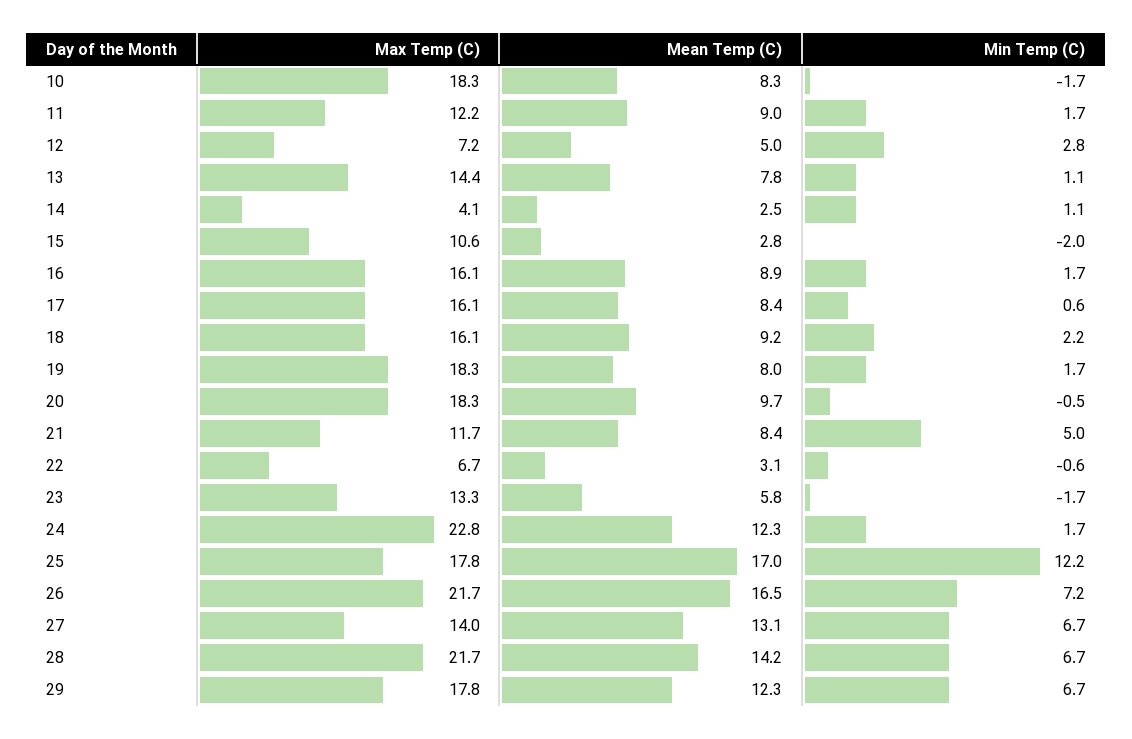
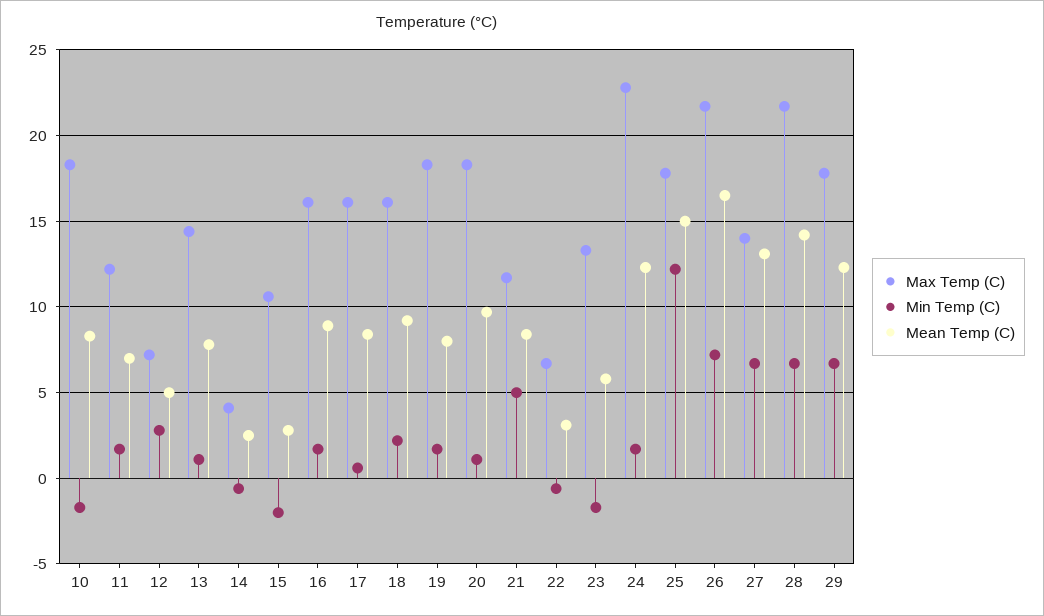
  {
    "Max Temp (C)": {
      "10": 18.3,
      "11": 12.2,
      "12": 7.2,
      "13": 14.4,
      "14": 4.1,
      "15": 10.6,
      "16": 16.1,
      "17": 16.1,
      "18": 16.1,
      "19": 18.3,
      "20": 18.3,
      "21": 11.7,
      "22": 6.7,
      "23": 13.3,
      "24": 22.8,
      "25": 17.8,
      "26": 21.7,
      "27": 14,
      "28": 21.7,
      "29": 17.8
    },
    "Mean Temp (C)": {
      "10": 8.3,
-     "11": 9,
+     "11": 7,
      "12": 5,
      "13": 7.8,
      "14": 2.5,
      "15": 2.8,
      "16": 8.9,
      "17": 8.4,
      "18": 9.2,
      "19": 8,
      "20": 9.7,
      "21": 8.4,
      "22": 3.1,
      "23": 5.8,
      "24": 12.3,
-     "25": 17,
+     "25": 15,
      "26": 16.5,
      "27": 13.1,
      "28": 14.2,
      "29": 12.3
    },
    "Min Temp (C)": {
      "10": -1.7,
      "11": 1.7,
      "12": 2.8,
      "13": 1.1,
-     "14": 1.1,
+     "14": -0.5,
      "15": -2,
      "16": 1.7,
      "17": 0.6,
      "18": 2.2,
      "19": 1.7,
-     "20": -0.5,
+     "20": 1,
      "21": 5,
      "22": -0.6,
      "23": -1.7,
      "24": 1.7,
      "25": 12.2,
      "26": 7.2,
      "27": 6.7,
      "28": 6.7,
      "29": 6.7
    }
  }

